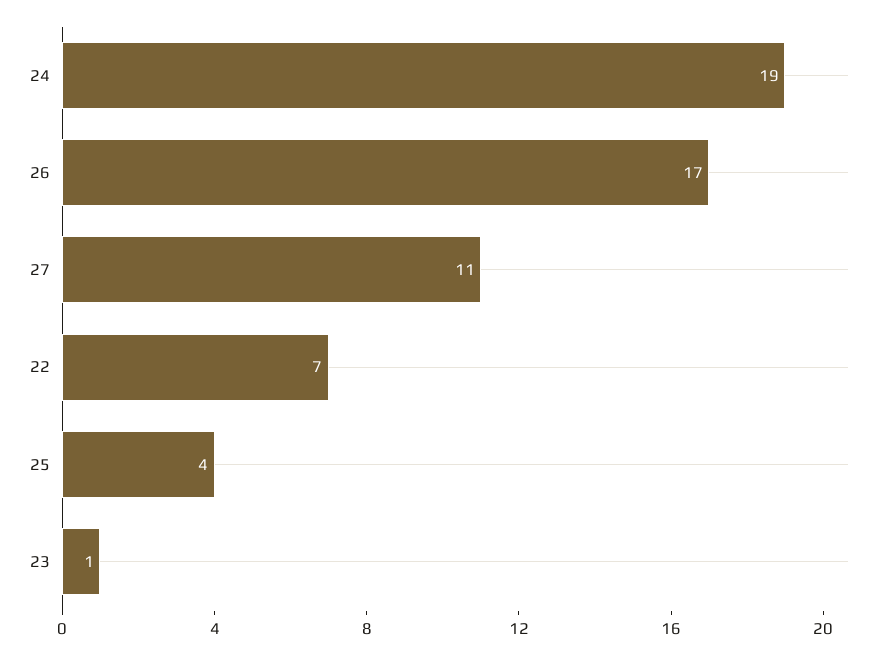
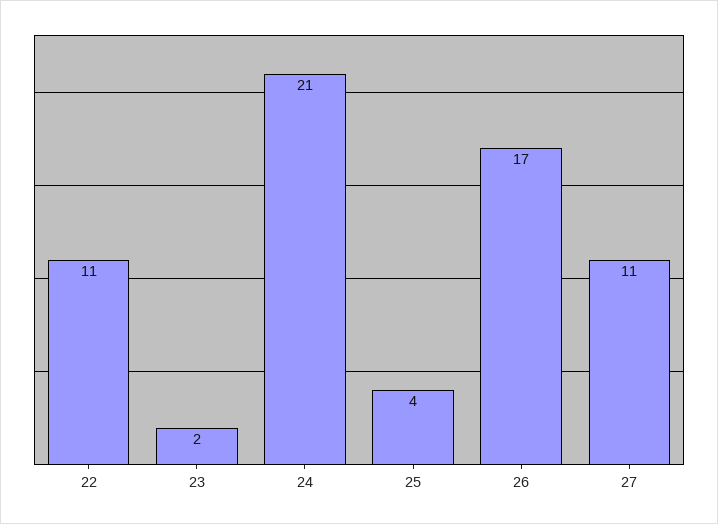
  {
-   "24": 19,
+   "24": 21,
    "26": 17,
    "27": 11,
-   "22": 7,
+   "22": 11,
    "25": 4,
-   "23": 1
+   "23": 2
  }

